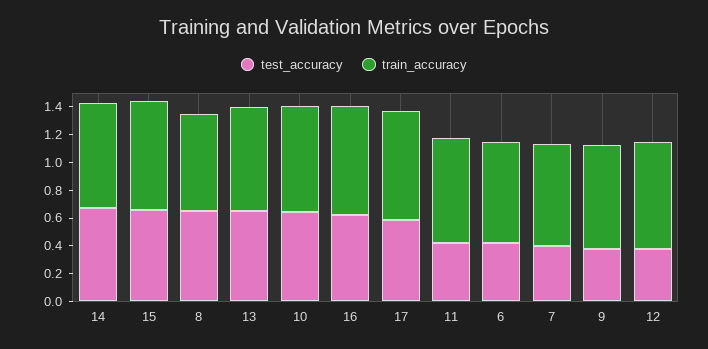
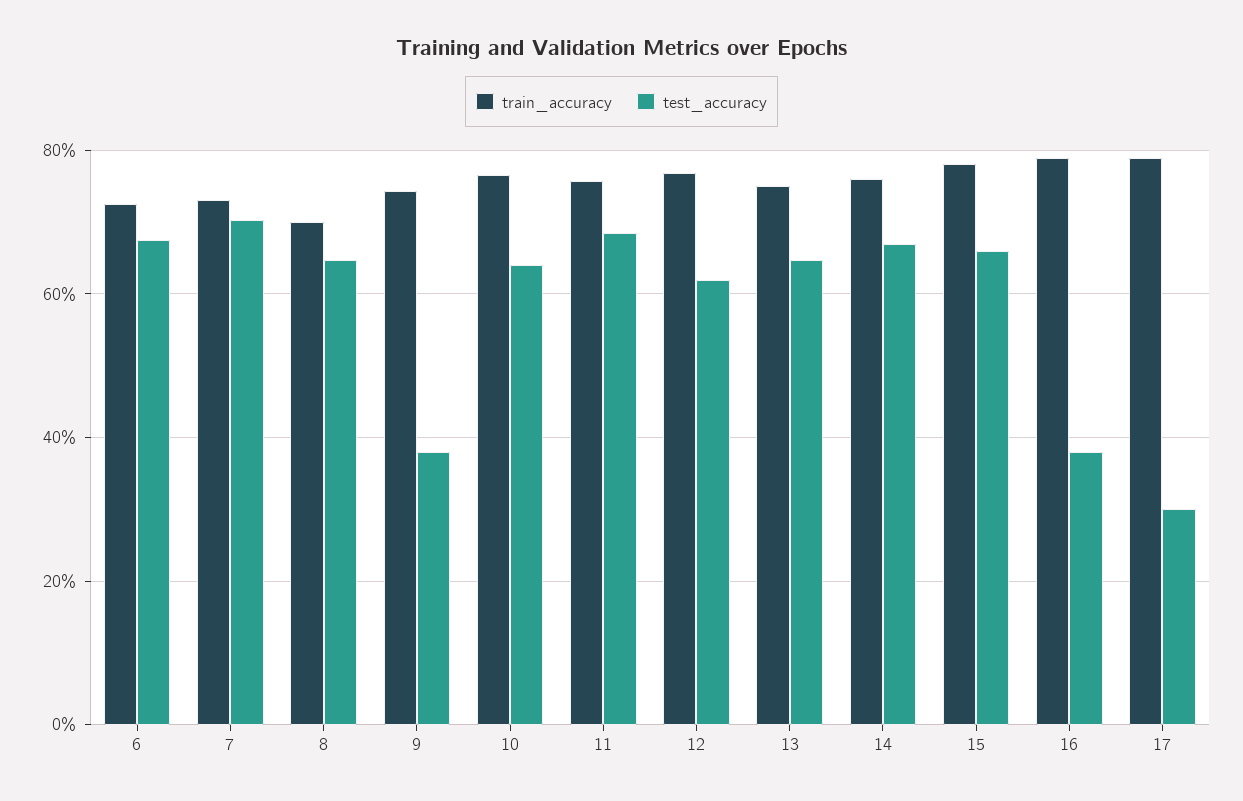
  {
    "test_accuracy": {
      "14": 0.68,
      "15": 0.66,
      "8": 0.64,
      "13": 0.64,
      "10": 0.64,
-     "16": 0.6,
+     "16": 0.38,
-     "17": 0.6,
+     "17": 0.3,
-     "11": 0.4,
+     "11": 0.68,
-     "6": 0.4,
+     "6": 0.68,
-     "7": 0.4,
+     "7": 0.7,
      "9": 0.38,
-     "12": 0.4
+     "12": 0.62
    },
    "train_accuracy": {
      "14": 0.76,
      "15": 0.78,
      "8": 0.7,
      "13": 0.76,
      "10": 0.76,
      "16": 0.78,
      "17": 0.8,
      "11": 0.76,
      "6": 0.72,
      "7": 0.74,
      "9": 0.74,
      "12": 0.76
    }
  }

